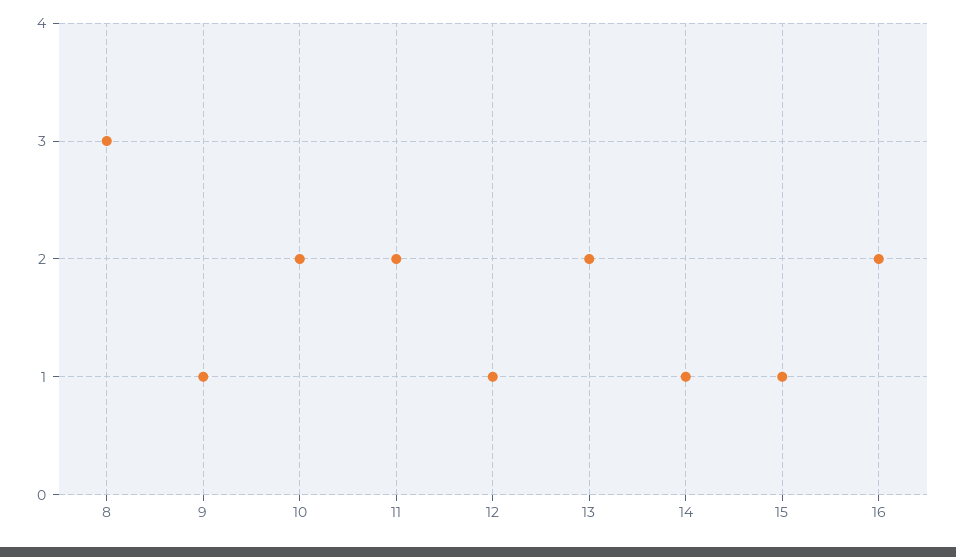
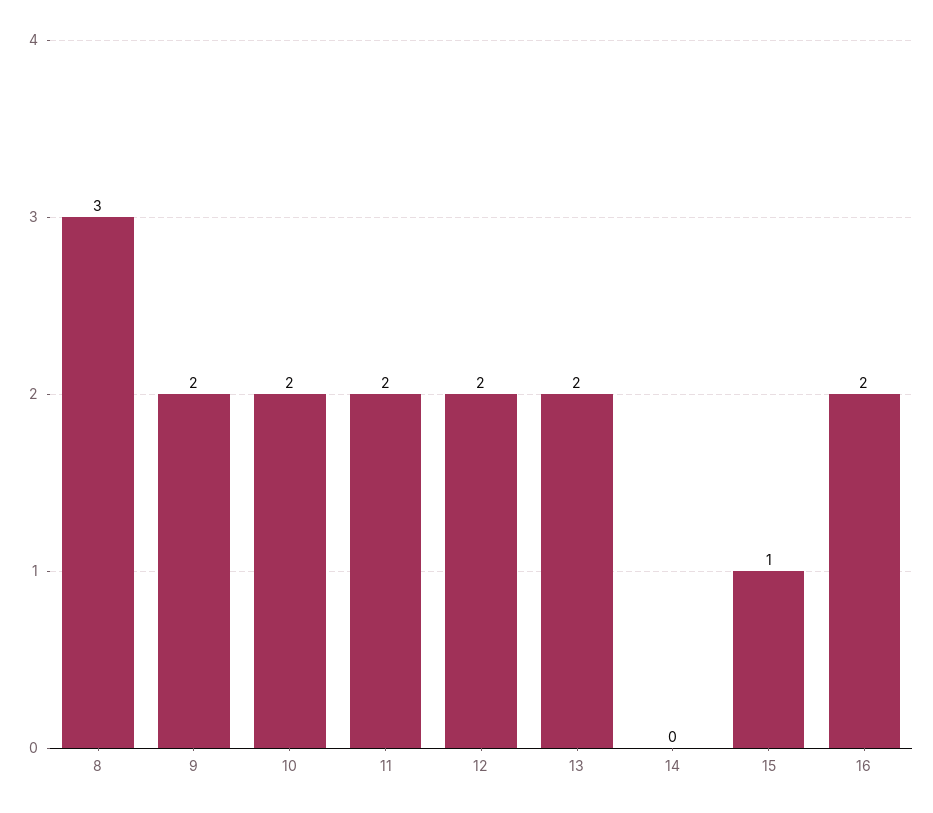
  {
    "8": 3,
-   "9": 1,
+   "9": 2,
    "10": 2,
    "11": 2,
-   "12": 1,
+   "12": 2,
    "13": 2,
-   "14": 1,
+   "14": 0,
    "15": 1,
    "16": 2
  }

